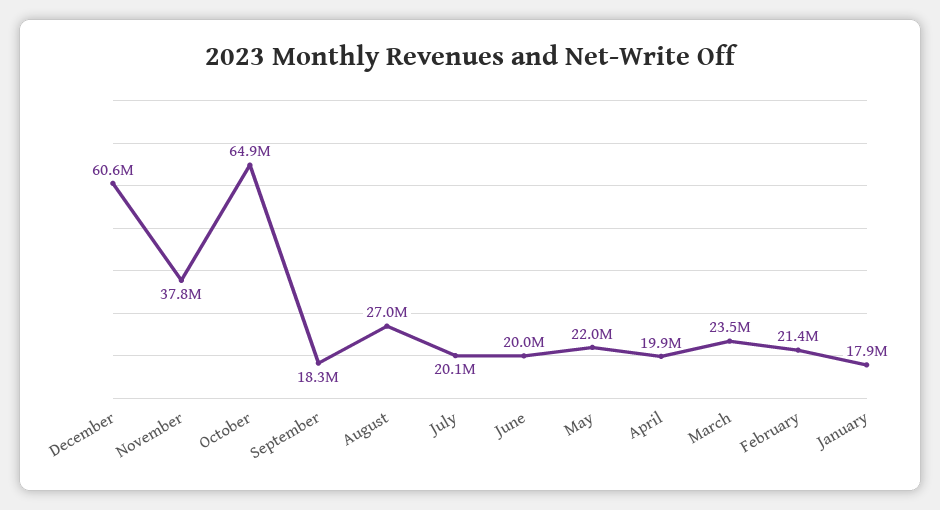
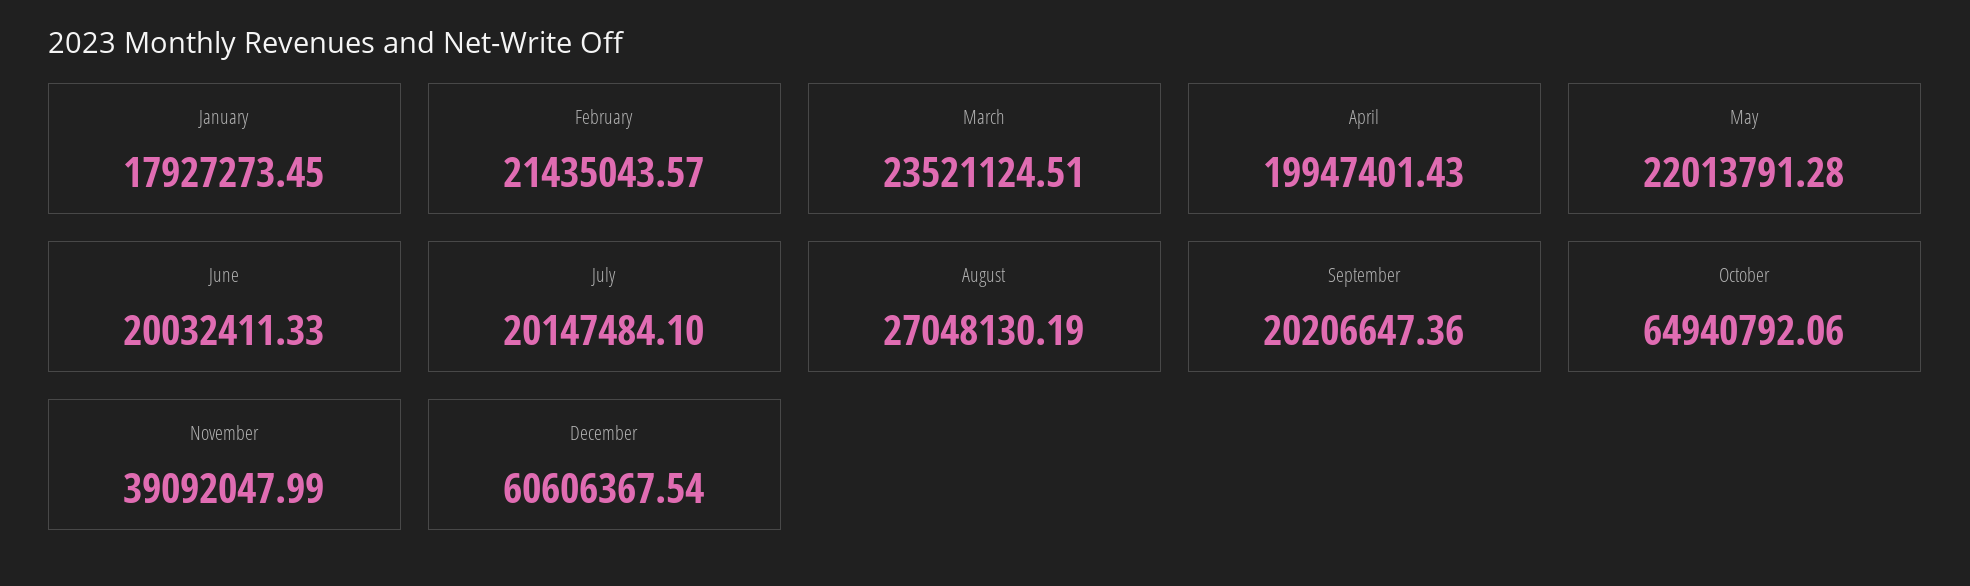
  {
    "December": 60606367.54,
-   "November": 37800000,
+   "November": 39092047.99,
    "October": 64940792.06,
-   "September": 18300000,
+   "September": 20206647.36,
    "August": 27048130.19,
    "July": 20147484.1,
    "June": 20032411.33,
    "May": 22013791.28,
    "April": 19947401.43,
    "March": 23521124.51,
    "February": 21435043.57,
    "January": 17927273.45
  }

